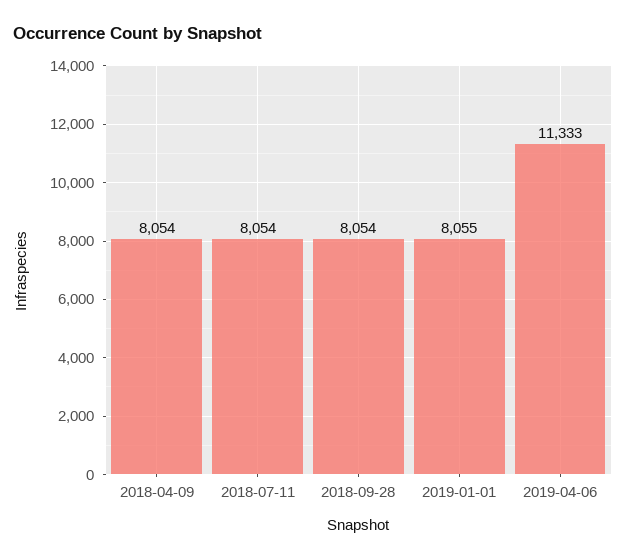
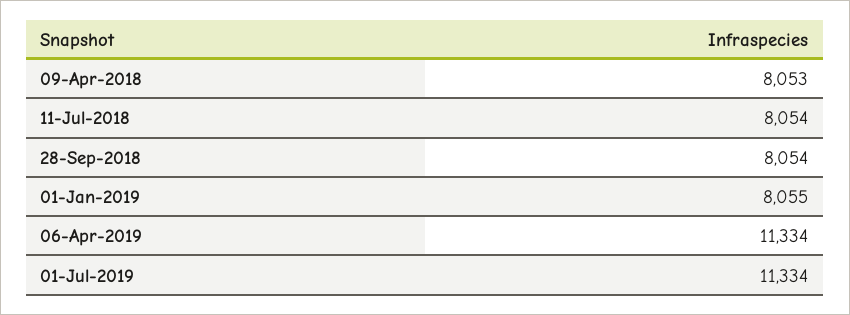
  {
-   "2018-04-09": 8054,
+   "2018-04-09": 8053,
    "2018-07-11": 8054,
    "2018-09-28": 8054,
    "2019-01-01": 8055,
-   "2019-04-06": 11333
+   "2019-04-06": 11334,
+   "01-Jul-2019": 11334
  }

